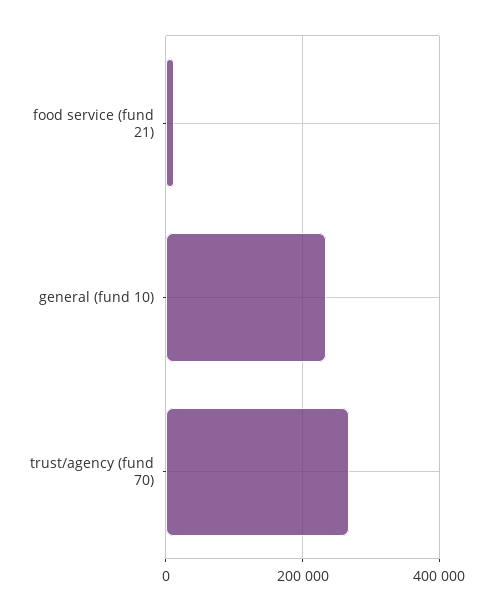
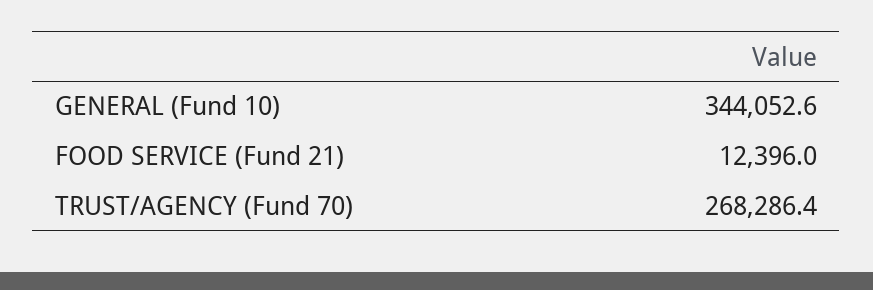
  {
    "food service (fund 21)": 12396,
-   "general (fund 10)": 240000,
+   "general (fund 10)": 344052.6,
    "trust/agency (fund 70)": 268286.4
  }

